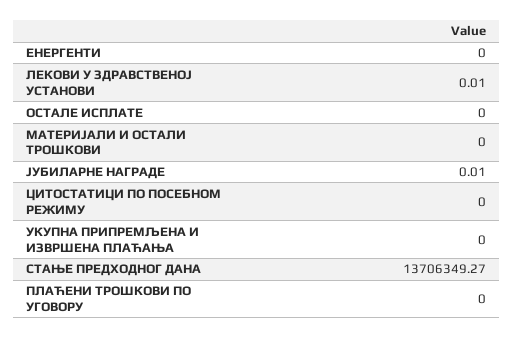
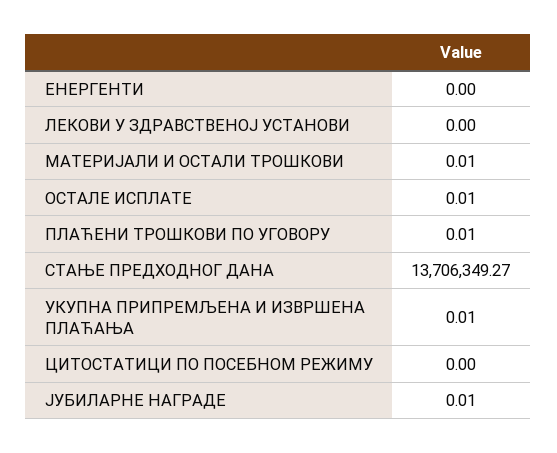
  {
    "ЕНЕРГЕНТИ": 0,
-   "ЛЕКОВИ У ЗДРАВСТВЕНОЈ УСТАНОВИ": 0.01,
+   "ЛЕКОВИ У ЗДРАВСТВЕНОЈ УСТАНОВИ": 0,
-   "ОСТАЛЕ ИСПЛАТЕ": 0,
+   "ОСТАЛЕ ИСПЛАТЕ": 0.01,
-   "МАТЕРИЈАЛИ И ОСТАЛИ ТРОШКОВИ": 0,
+   "МАТЕРИЈАЛИ И ОСТАЛИ ТРОШКОВИ": 0.01,
    "ЈУБИЛАРНЕ НАГРАДЕ": 0.01,
    "ЦИТОСТАТИЦИ ПО ПОСЕБНОМ РЕЖИМУ": 0,
-   "УКУПНА ПРИПРЕМЉЕНА И ИЗВРШЕНА ПЛАЋАЊА": 0,
+   "УКУПНА ПРИПРЕМЉЕНА И ИЗВРШЕНА ПЛАЋАЊА": 0.01,
    "СТАЊЕ ПРЕДХОДНОГ ДАНА": 13706349.27,
-   "ПЛАЋЕНИ ТРОШКОВИ ПО УГОВОРУ": 0
+   "ПЛАЋЕНИ ТРОШКОВИ ПО УГОВОРУ": 0.01
  }

